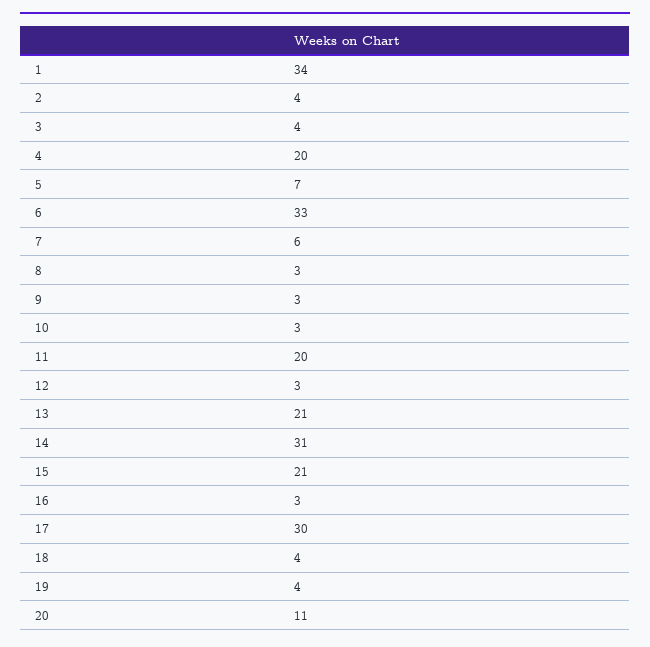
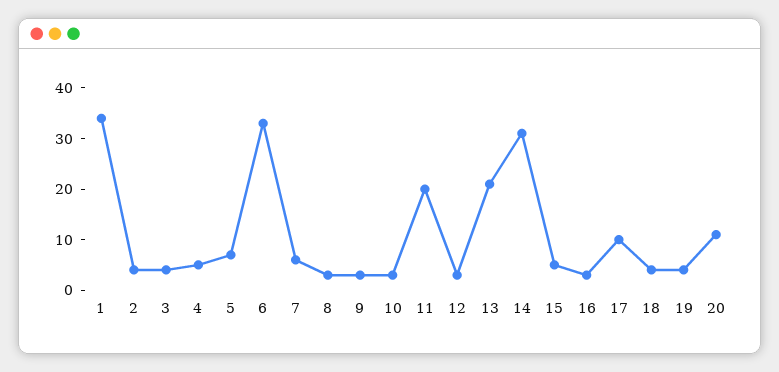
  {
    "1": 34,
    "2": 4,
    "3": 4,
-   "4": 20,
+   "4": 5,
    "5": 7,
    "6": 33,
    "7": 6,
    "8": 3,
    "9": 3,
    "10": 3,
    "11": 20,
    "12": 3,
    "13": 21,
    "14": 31,
-   "15": 21,
+   "15": 5,
    "16": 3,
-   "17": 30,
+   "17": 10,
    "18": 4,
    "19": 4,
    "20": 11
  }

